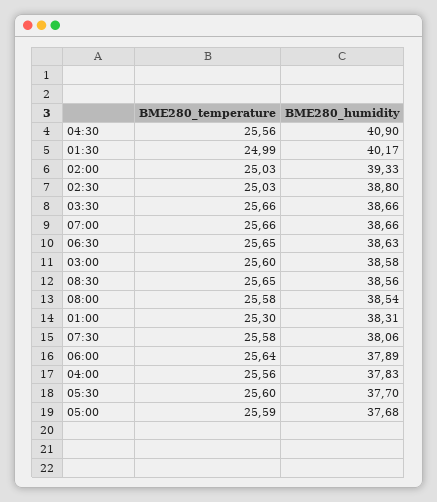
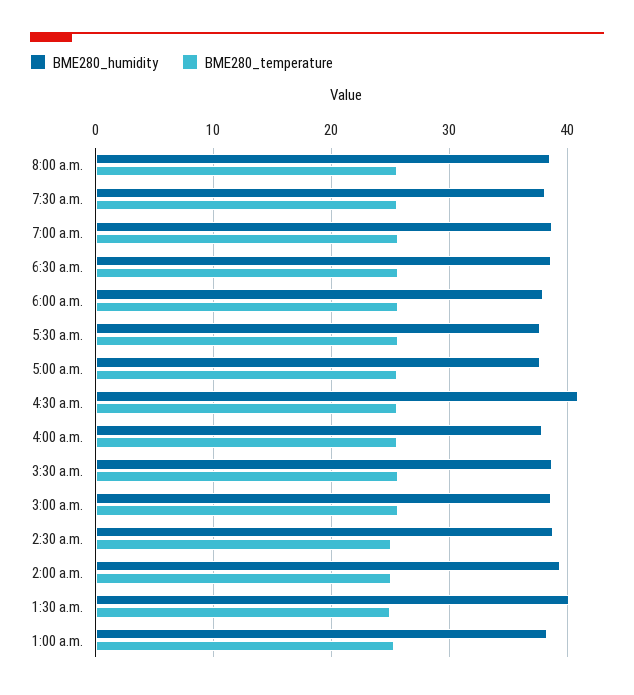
  {
    "BME280_temperature": {
      "04:30": 25.56,
      "01:30": 24.99,
      "02:00": 25.03,
      "02:30": 25.03,
      "03:30": 25.66,
      "07:00": 25.66,
      "06:30": 25.65,
      "03:00": 25.6,
-     "08:30": 25.65,
      "08:00": 25.58,
      "01:00": 25.3,
      "07:30": 25.58,
      "06:00": 25.64,
      "04:00": 25.56,
      "05:30": 25.6,
      "05:00": 25.59
    },
    "BME280_humidity": {
      "04:30": 40.9,
      "01:30": 40.17,
      "02:00": 39.33,
      "02:30": 38.8,
      "03:30": 38.66,
      "07:00": 38.66,
      "06:30": 38.63,
      "03:00": 38.58,
-     "08:30": 38.56,
      "08:00": 38.54,
      "01:00": 38.31,
      "07:30": 38.06,
      "06:00": 37.89,
      "04:00": 37.83,
      "05:30": 37.7,
      "05:00": 37.68
    }
  }

